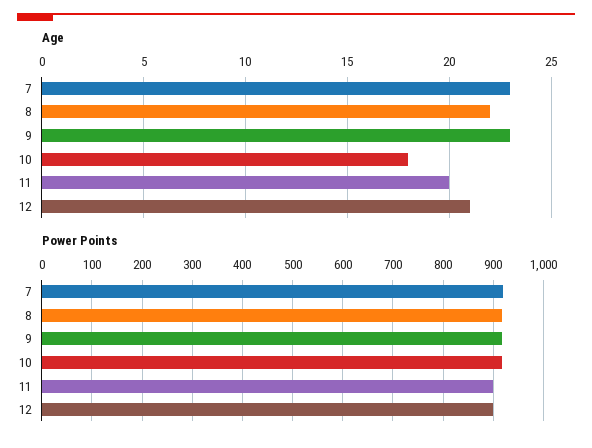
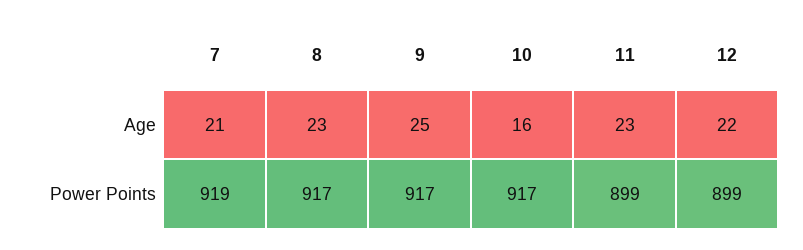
  {
    "Age": {
-     "7": 23,
+     "7": 21,
-     "8": 22,
+     "8": 23,
-     "9": 23,
+     "9": 25,
-     "10": 18,
+     "10": 16,
-     "11": 20,
+     "11": 23,
-     "12": 21
+     "12": 22
    },
    "Power Points": {
      "7": 919,
      "8": 917,
      "9": 917,
      "10": 917,
      "11": 899,
      "12": 899
    }
  }

